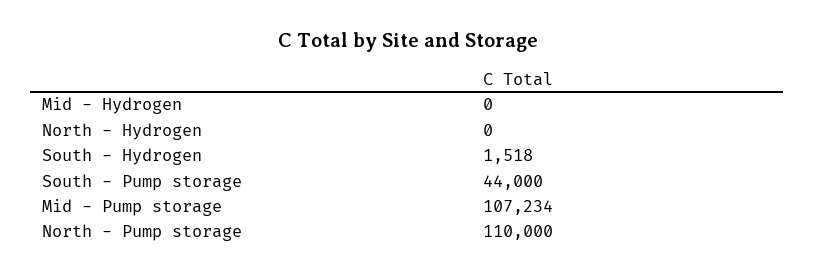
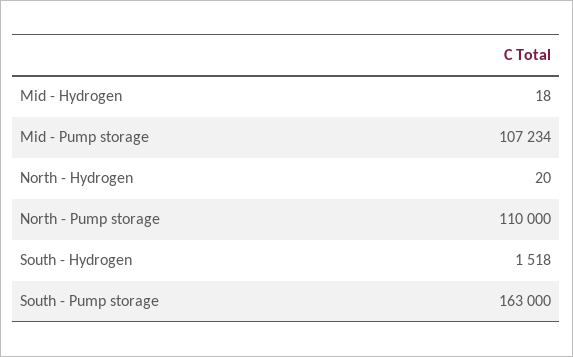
  {
-   "Mid - Hydrogen": 0,
+   "Mid - Hydrogen": 18,
-   "North - Hydrogen": 0,
+   "North - Hydrogen": 20,
    "South - Hydrogen": 1518,
-   "South - Pump storage": 44000,
+   "South - Pump storage": 163000,
    "Mid - Pump storage": 107234,
    "North - Pump storage": 110000
  }

